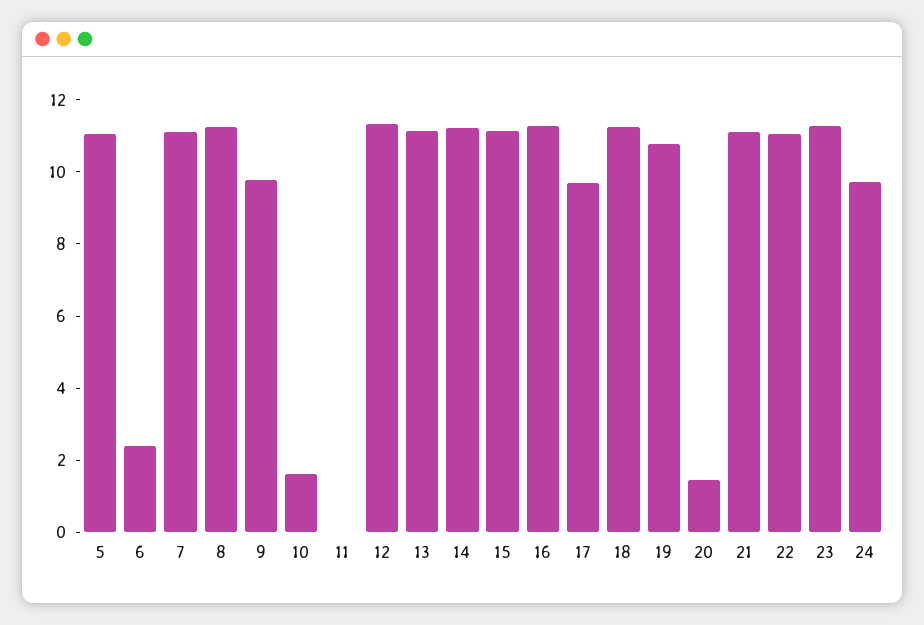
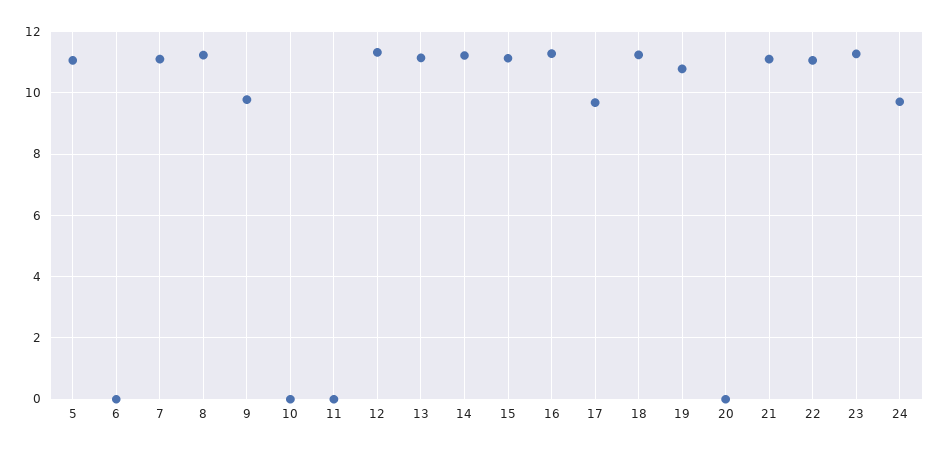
  {
    "5": 11,
-   "6": 2.5,
+   "6": 0,
    "7": 11.2,
    "8": 11.2,
    "9": 9.8,
-   "10": 1.5,
+   "10": 0,
    "11": 0,
    "12": 11.4,
    "13": 11.2,
    "14": 11.2,
    "15": 11.2,
    "16": 11.2,
    "17": 9.6,
    "18": 11.2,
    "19": 10.8,
-   "20": 1.5,
+   "20": 0,
    "21": 11.2,
    "22": 11,
    "23": 11.2,
    "24": 9.8
  }

